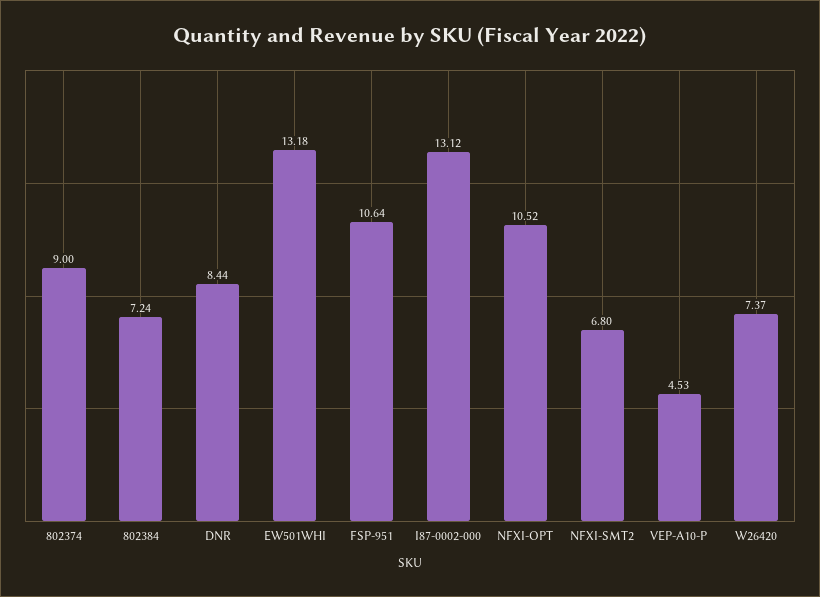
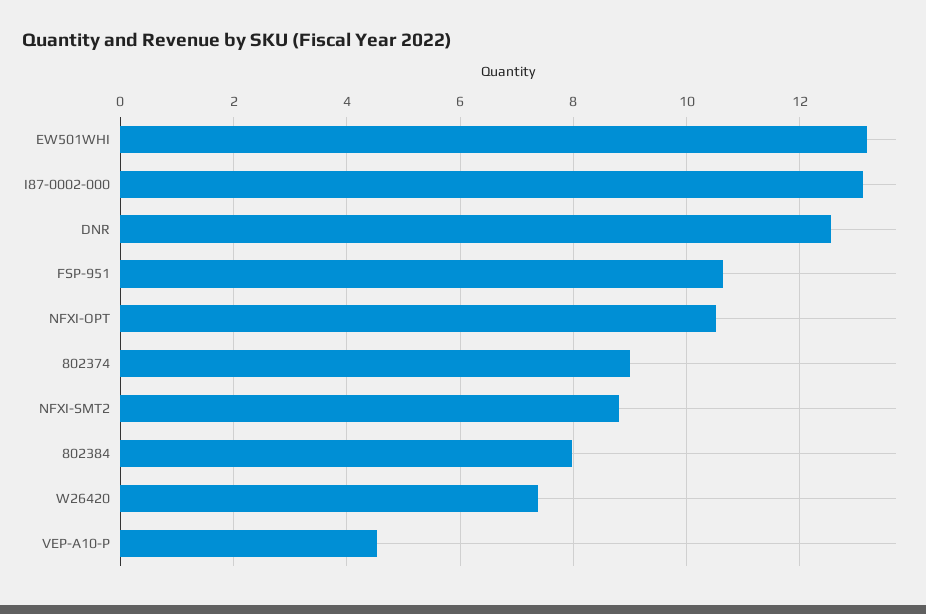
  {
    "802374": 9,
-   "802384": 7.24,
+   "802384": 8,
-   "DNR": 8.44,
+   "DNR": 12.6,
    "EW501WHI": 13.18,
    "FSP-951": 10.64,
    "I87-0002-000": 13.12,
    "NFXI-OPT": 10.52,
-   "NFXI-SMT2": 6.8,
+   "NFXI-SMT2": 8.8,
    "VEP-A10-P": 4.53,
    "W26420": 7.37
  }

